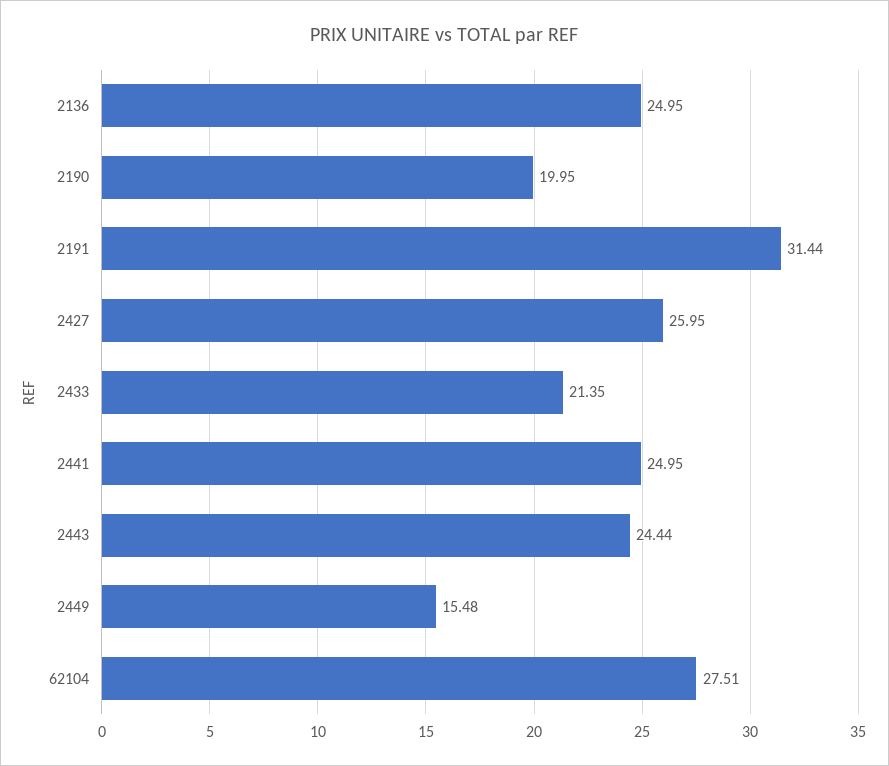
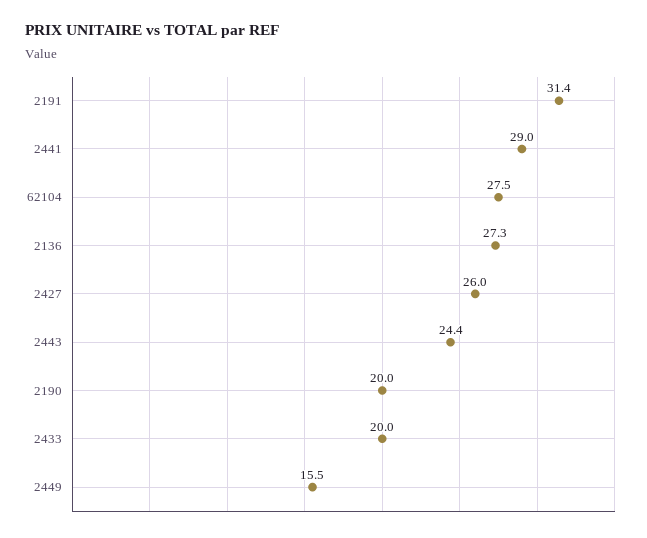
  {
-   "2136": 24.95,
+   "2136": 27.3,
    "2190": 19.95,
    "2191": 31.44,
    "2427": 25.95,
-   "2433": 21.35,
+   "2433": 20,
-   "2441": 24.95,
+   "2441": 29,
    "2443": 24.44,
    "2449": 15.48,
    "62104": 27.51
  }

